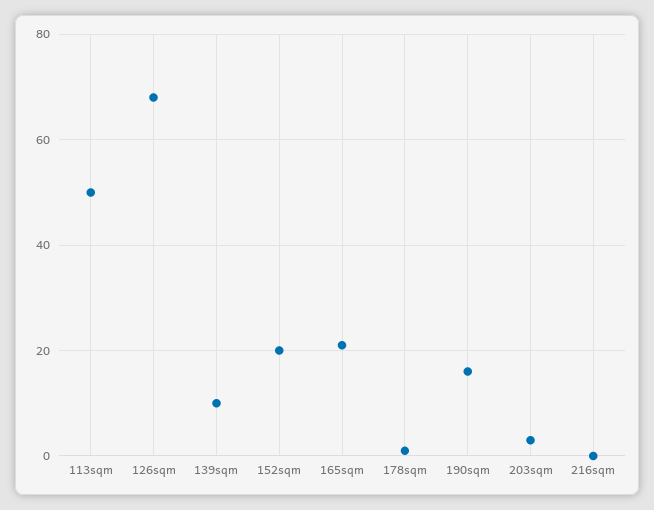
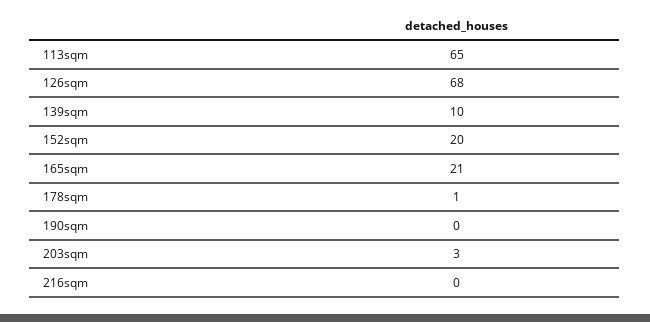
  {
-   "113sqm": 50,
+   "113sqm": 65,
    "126sqm": 68,
    "139sqm": 10,
    "152sqm": 20,
    "165sqm": 21,
    "178sqm": 1,
-   "190sqm": 15,
+   "190sqm": 0,
    "203sqm": 3,
    "216sqm": 0
  }

